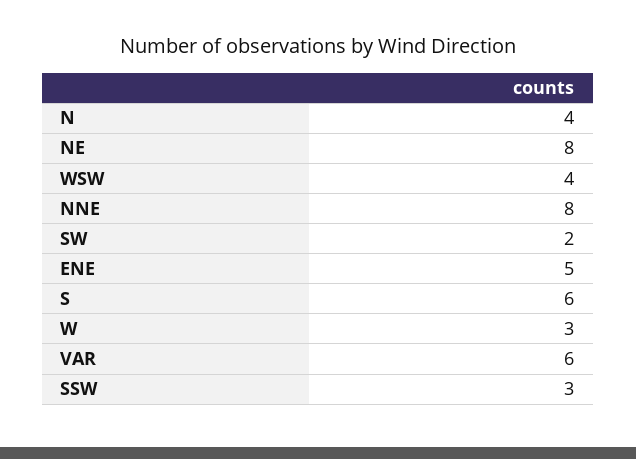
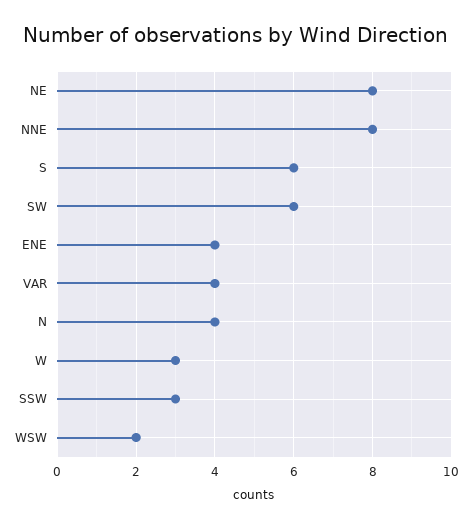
  {
    "N": 4,
    "NE": 8,
-   "WSW": 4,
+   "WSW": 2,
    "NNE": 8,
-   "SW": 2,
+   "SW": 6,
-   "ENE": 5,
+   "ENE": 4,
    "S": 6,
    "W": 3,
-   "VAR": 6,
+   "VAR": 4,
    "SSW": 3
  }

